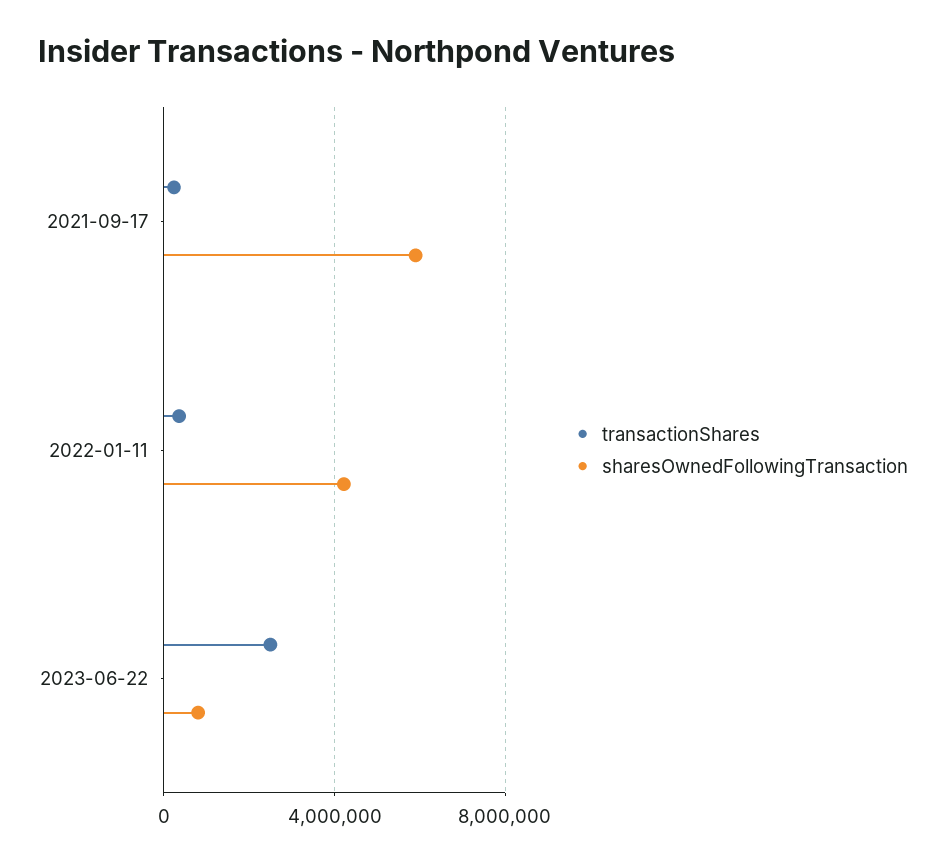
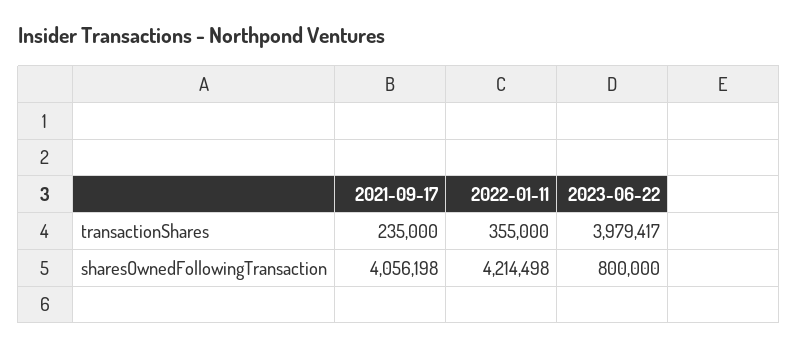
  {
    "transactionShares": {
      "2021-09-17": 235000,
      "2022-01-11": 355000,
-     "2023-06-22": 2500000
+     "2023-06-22": 3979417
    },
    "sharesOwnedFollowingTransaction": {
-     "2021-09-17": 6000000,
+     "2021-09-17": 4056198,
      "2022-01-11": 4214498,
      "2023-06-22": 800000
    }
  }

